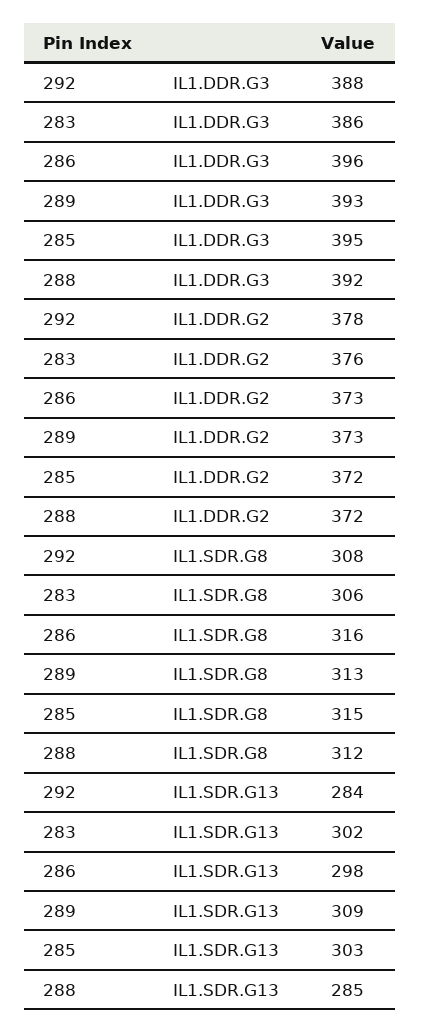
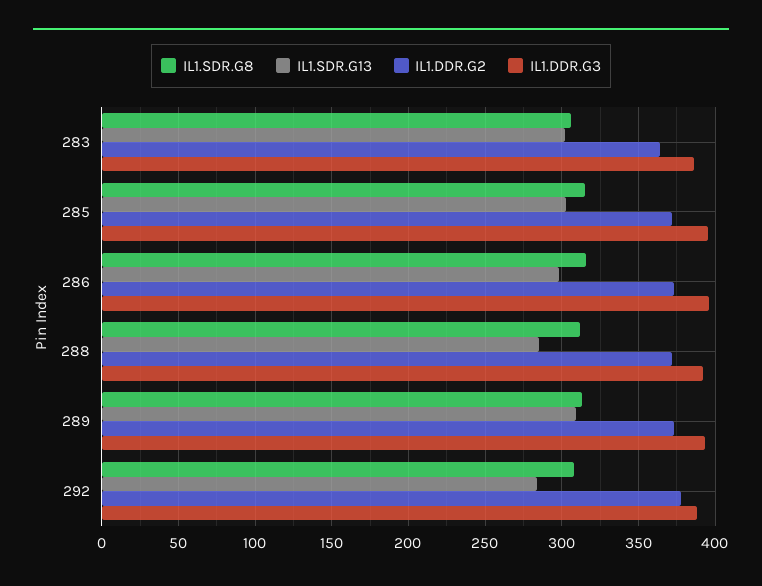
  {
    "IL1.DDR.G3": {
      "292": 388,
      "283": 386,
      "286": 396,
      "289": 393,
      "285": 395,
      "288": 392
    },
    "IL1.DDR.G2": {
      "292": 378,
-     "283": 376,
+     "283": 365,
      "286": 373,
      "289": 373,
      "285": 372,
      "288": 372
    },
    "IL1.SDR.G8": {
      "292": 308,
      "283": 306,
      "286": 316,
      "289": 313,
      "285": 315,
      "288": 312
    },
    "IL1.SDR.G13": {
      "292": 284,
      "283": 302,
      "286": 298,
      "289": 309,
      "285": 303,
      "288": 285
    }
  }

